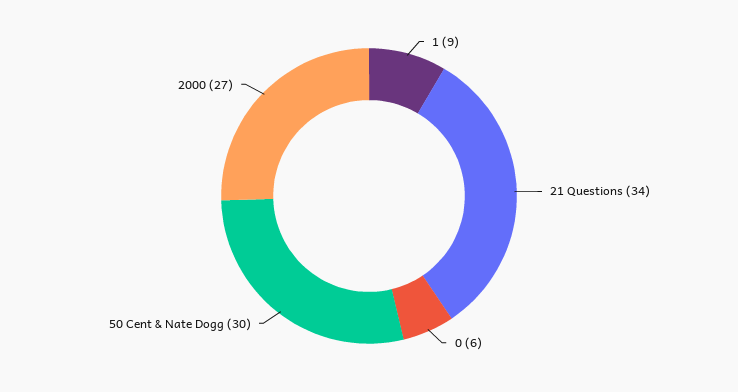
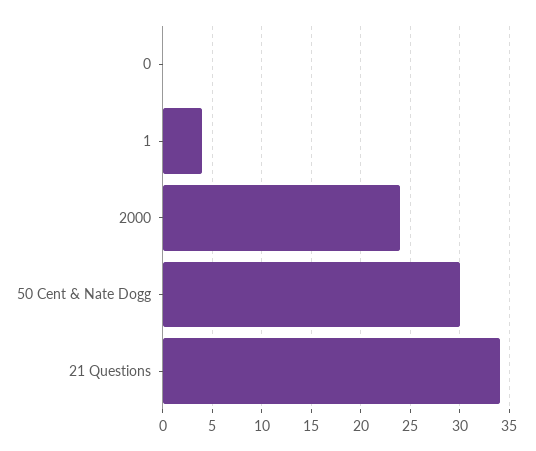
  {
-   "1": 9,
+   "1": 4,
    "21 Questions": 34,
-   "0": 6,
+   "0": 0,
    "50 Cent & Nate Dogg": 30,
-   "2000": 27
+   "2000": 24
  }

